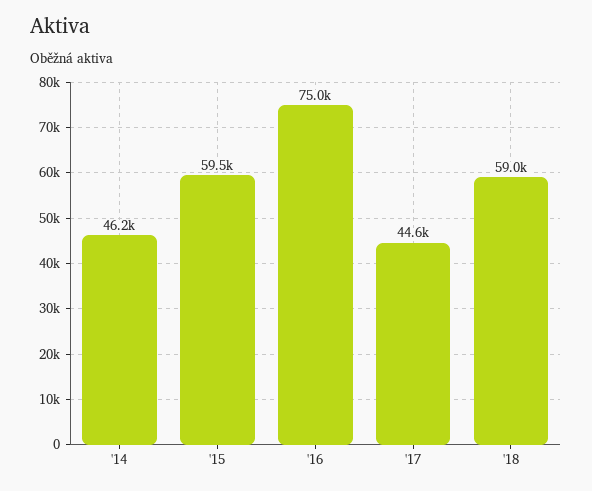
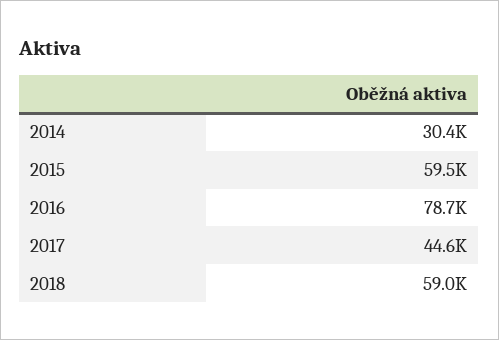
  {
-   "'14": 46200,
+   "'14": 30400,
    "'15": 59500,
-   "'16": 75000,
+   "'16": 78700,
    "'17": 44600,
    "'18": 59000
  }

